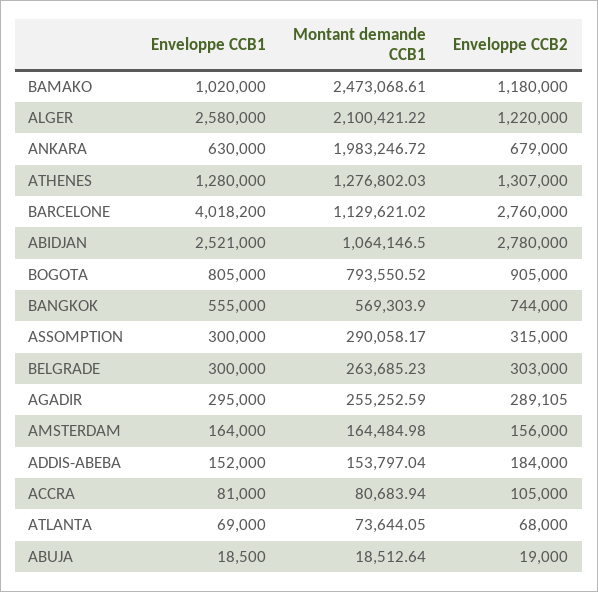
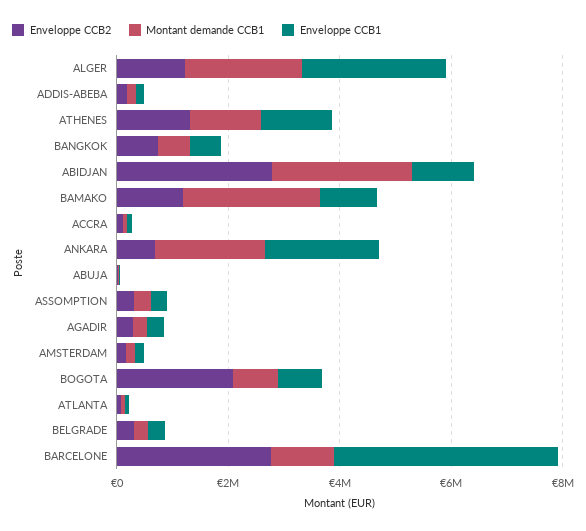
  {
    "Enveloppe CCB1": {
      "BAMAKO": 1020000,
      "ALGER": 2580000,
-     "ANKARA": 630000,
+     "ANKARA": 2000000,
      "ATHENES": 1280000,
      "BARCELONE": 4018200,
-     "ABIDJAN": 2521000,
+     "ABIDJAN": 1000000,
      "BOGOTA": 805000,
      "BANGKOK": 555000,
      "ASSOMPTION": 300000,
      "BELGRADE": 300000,
      "AGADIR": 295000,
      "AMSTERDAM": 164000,
      "ADDIS-ABEBA": 152000,
      "ACCRA": 81000,
      "ATLANTA": 69000,
      "ABUJA": 18500
    },
    "Montant demande CCB1": {
      "BAMAKO": 2473068.61,
      "ALGER": 2100421.22,
      "ANKARA": 1983246.72,
      "ATHENES": 1276802.03,
      "BARCELONE": 1129621.02,
-     "ABIDJAN": 1064146.5,
+     "ABIDJAN": 2500000,
      "BOGOTA": 793550.52,
      "BANGKOK": 569303.9,
      "ASSOMPTION": 290058.17,
      "BELGRADE": 263685.23,
      "AGADIR": 255252.59,
      "AMSTERDAM": 164484.98,
      "ADDIS-ABEBA": 153797.04,
      "ACCRA": 80683.94,
      "ATLANTA": 73644.05,
      "ABUJA": 18512.64
    },
    "Enveloppe CCB2": {
      "BAMAKO": 1180000,
      "ALGER": 1220000,
      "ANKARA": 679000,
      "ATHENES": 1307000,
      "BARCELONE": 2760000,
      "ABIDJAN": 2780000,
-     "BOGOTA": 905000,
+     "BOGOTA": 2000000,
      "BANGKOK": 744000,
      "ASSOMPTION": 315000,
      "BELGRADE": 303000,
      "AGADIR": 289105,
      "AMSTERDAM": 156000,
      "ADDIS-ABEBA": 184000,
      "ACCRA": 105000,
      "ATLANTA": 68000,
      "ABUJA": 19000
    }
  }

